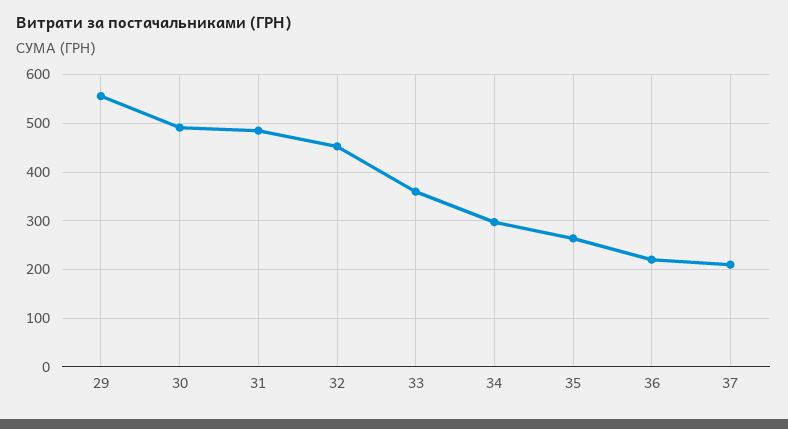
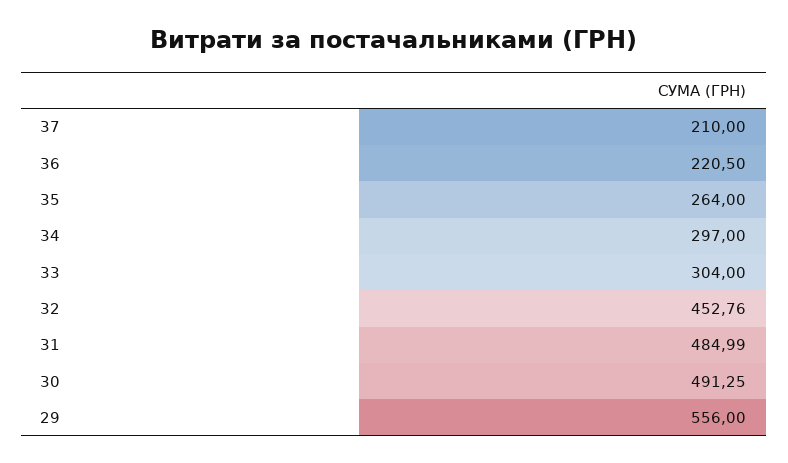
  {
    "29": 556,
    "30": 491.25,
    "31": 484.99,
    "32": 452.76,
-   "33": 360,
+   "33": 304,
    "34": 297,
    "35": 264,
    "36": 220.5,
    "37": 210
  }

